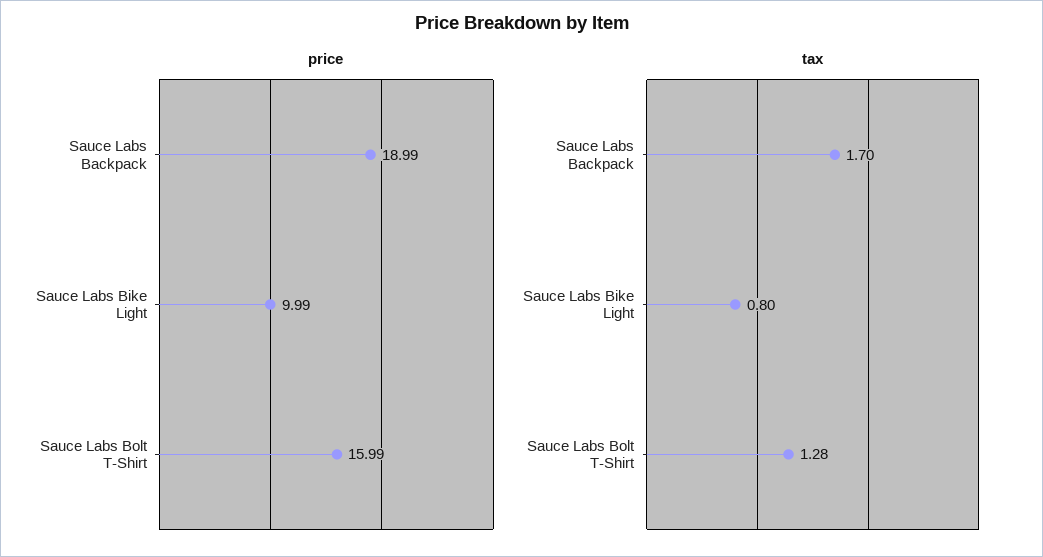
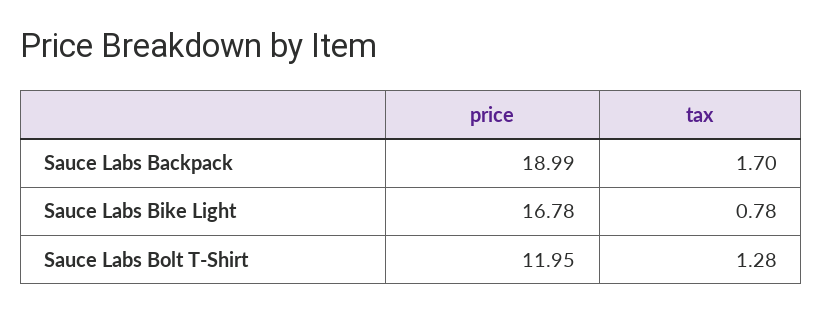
  {
    "price": {
      "Sauce Labs Backpack": 18.99,
-     "Sauce Labs Bike Light": 9.99,
+     "Sauce Labs Bike Light": 16.78,
-     "Sauce Labs Bolt T-Shirt": 15.99
+     "Sauce Labs Bolt T-Shirt": 11.95
    },
    "tax": {
      "Sauce Labs Backpack": 1.7,
-     "Sauce Labs Bike Light": 0.8,
+     "Sauce Labs Bike Light": 0.78,
      "Sauce Labs Bolt T-Shirt": 1.28
    }
  }

